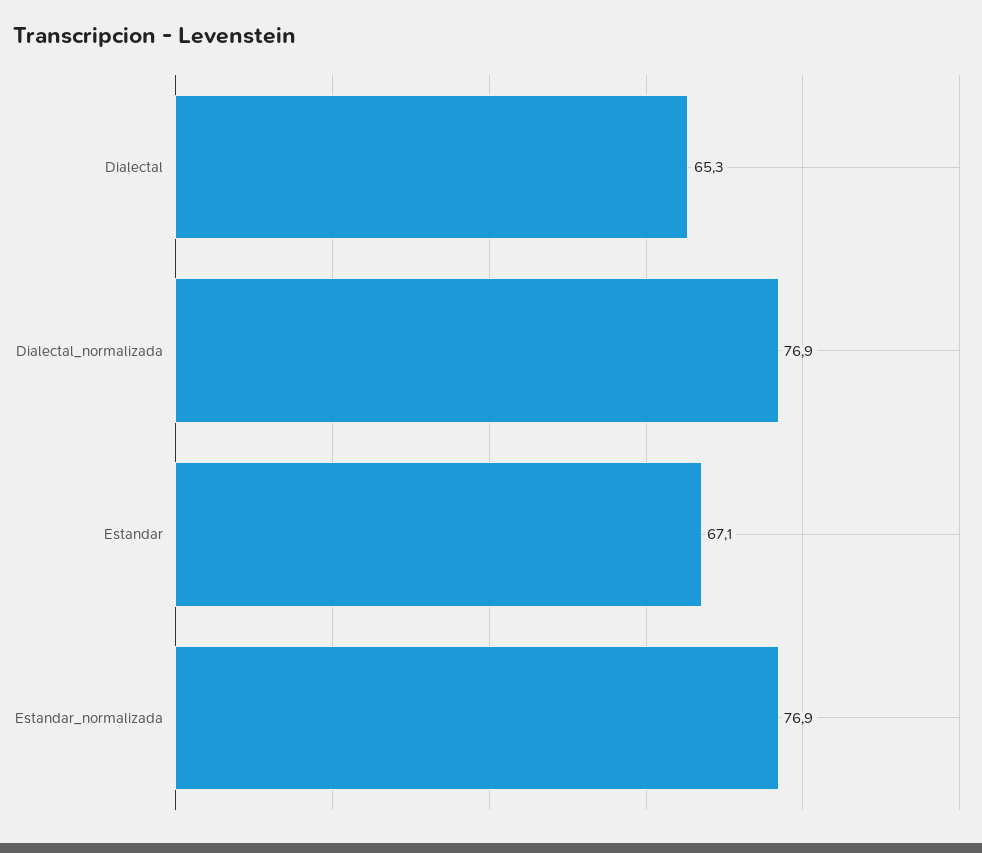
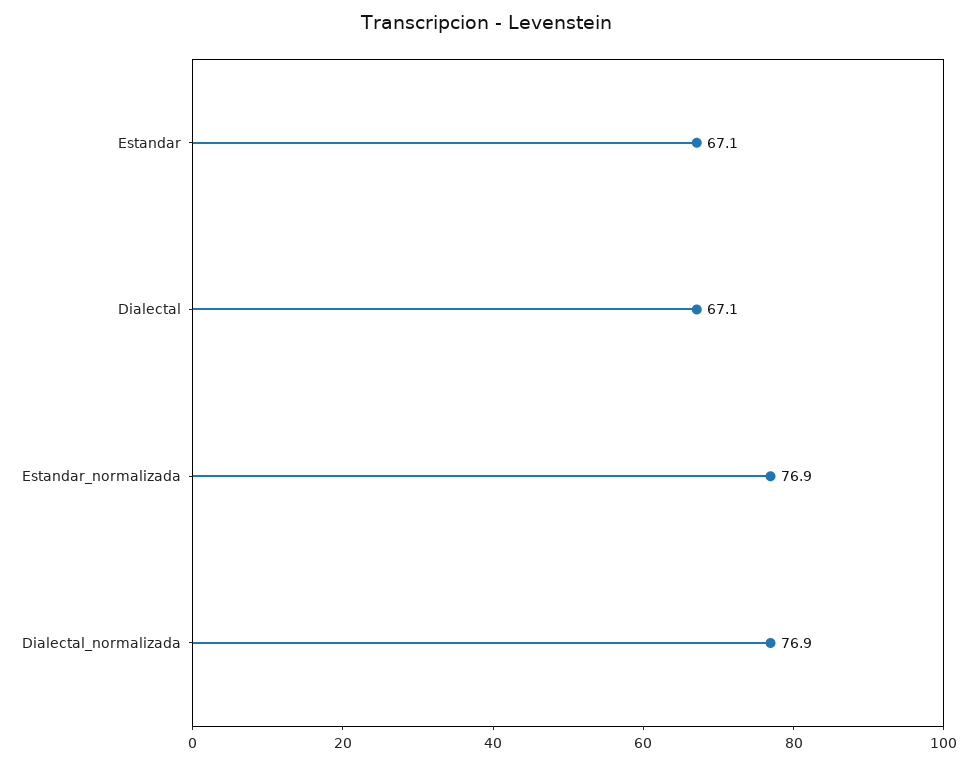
  {
-   "Dialectal": 65.3,
+   "Dialectal": 67.1,
    "Dialectal_normalizada": 76.9,
    "Estandar": 67.1,
    "Estandar_normalizada": 76.9
  }

